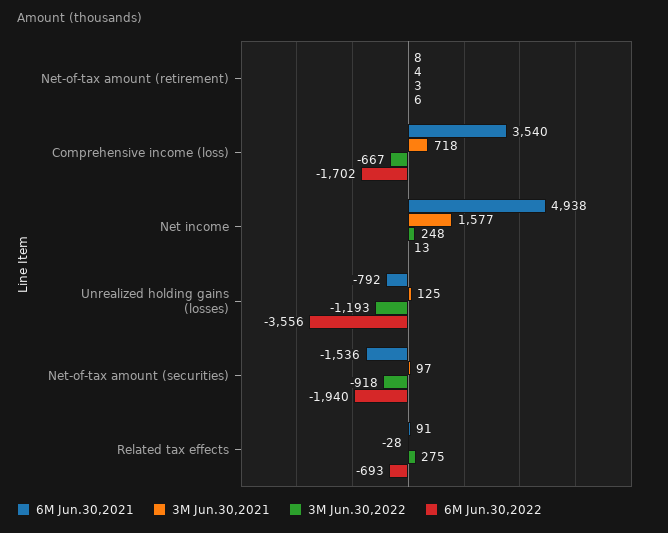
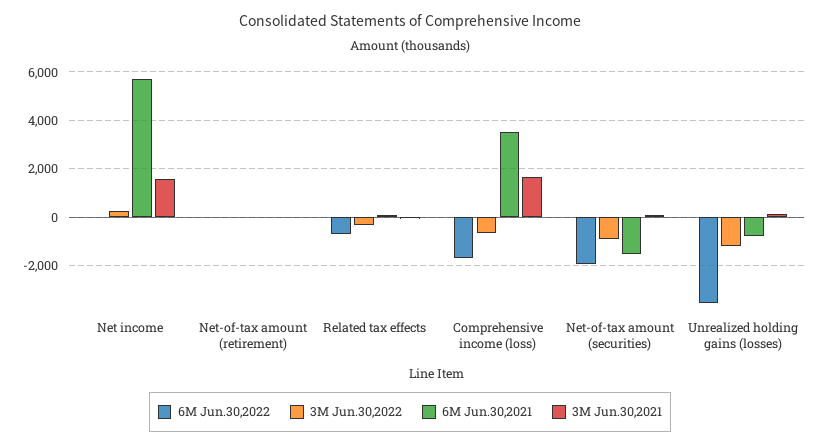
  {
    "6M Jun.30,2021": {
      "Net-of-tax amount (retirement)": 8,
      "Comprehensive income (loss)": 3540,
-     "Net income": 4938,
+     "Net income": 5750,
      "Unrealized holding gains (losses)": -792,
      "Net-of-tax amount (securities)": -1536,
      "Related tax effects": 91
    },
    "3M Jun.30,2021": {
      "Net-of-tax amount (retirement)": 4,
-     "Comprehensive income (loss)": 718,
+     "Comprehensive income (loss)": 1750,
      "Net income": 1577,
      "Unrealized holding gains (losses)": 125,
      "Net-of-tax amount (securities)": 97,
      "Related tax effects": -28
    },
    "3M Jun.30,2022": {
      "Net-of-tax amount (retirement)": 3,
      "Comprehensive income (loss)": -667,
      "Net income": 248,
      "Unrealized holding gains (losses)": -1193,
      "Net-of-tax amount (securities)": -918,
-     "Related tax effects": 275
+     "Related tax effects": -250
    },
    "6M Jun.30,2022": {
      "Net-of-tax amount (retirement)": 6,
      "Comprehensive income (loss)": -1702,
      "Net income": 13,
      "Unrealized holding gains (losses)": -3556,
      "Net-of-tax amount (securities)": -1940,
      "Related tax effects": -693
    }
  }

